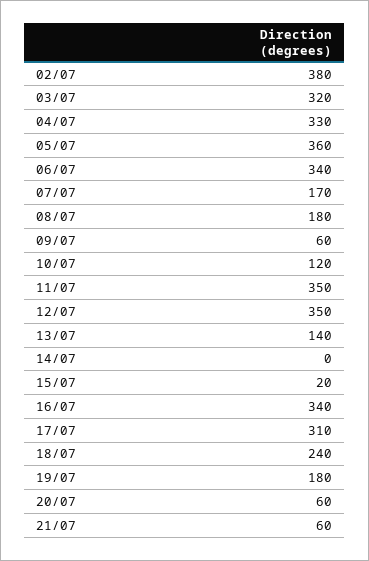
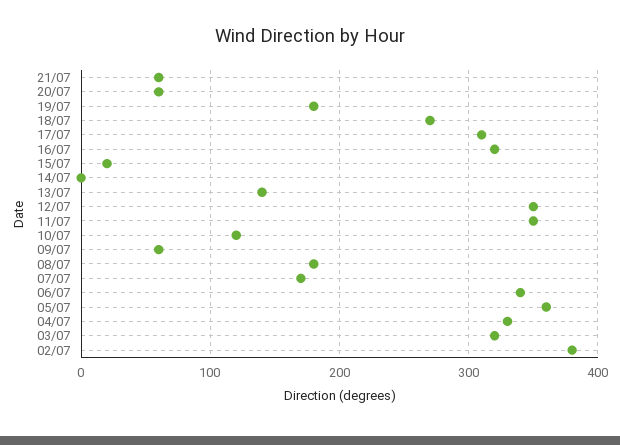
  {
    "02/07": 380,
    "03/07": 320,
    "04/07": 330,
    "05/07": 360,
    "06/07": 340,
    "07/07": 170,
    "08/07": 180,
    "09/07": 60,
    "10/07": 120,
    "11/07": 350,
    "12/07": 350,
    "13/07": 140,
    "14/07": 0,
    "15/07": 20,
-   "16/07": 340,
+   "16/07": 320,
    "17/07": 310,
-   "18/07": 240,
+   "18/07": 270,
    "19/07": 180,
    "20/07": 60,
    "21/07": 60
  }

